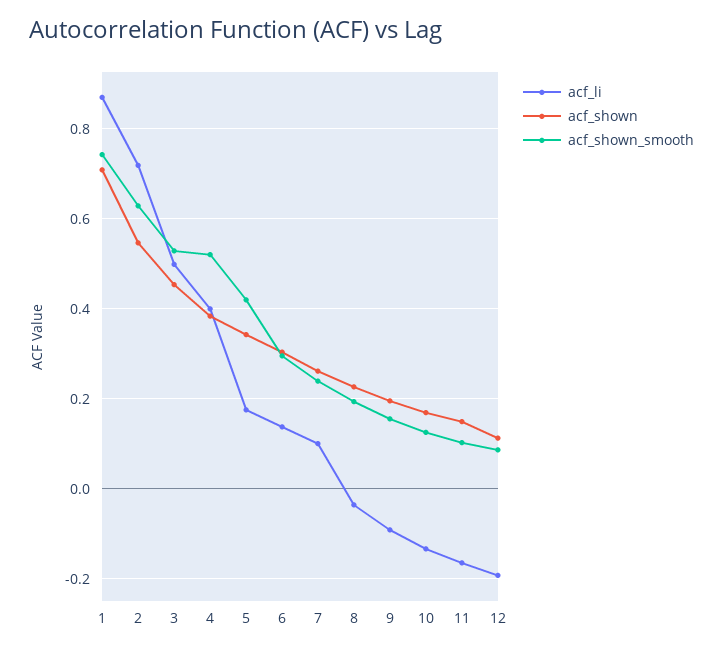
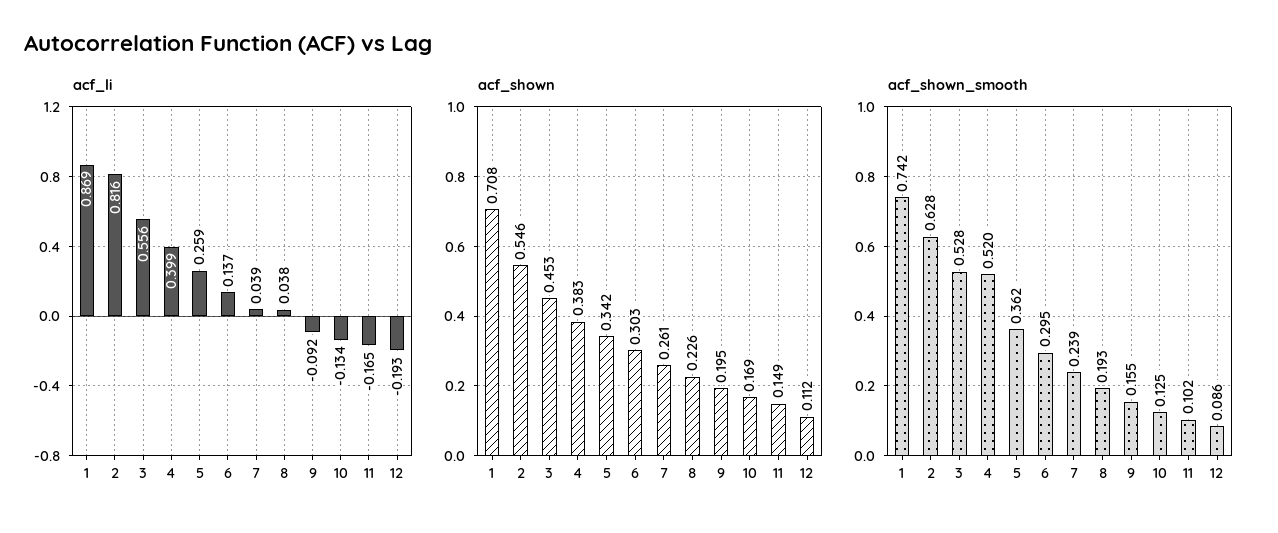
  {
    "acf_li": {
      "1": 0.869,
-     "2": 0.72,
+     "2": 0.816,
-     "3": 0.5,
+     "3": 0.556,
      "4": 0.399,
-     "5": 0.18,
+     "5": 0.259,
      "6": 0.137,
-     "7": 0.1,
+     "7": 0.039,
-     "8": -0.04,
+     "8": 0.038,
      "9": -0.092,
      "10": -0.134,
      "11": -0.165,
      "12": -0.193
    },
    "acf_shown": {
      "1": 0.708,
      "2": 0.546,
      "3": 0.453,
      "4": 0.383,
      "5": 0.342,
      "6": 0.303,
      "7": 0.261,
      "8": 0.226,
      "9": 0.195,
      "10": 0.169,
      "11": 0.149,
      "12": 0.112
    },
    "acf_shown_smooth": {
      "1": 0.742,
      "2": 0.628,
      "3": 0.528,
      "4": 0.52,
-     "5": 0.42,
+     "5": 0.362,
      "6": 0.295,
      "7": 0.239,
      "8": 0.193,
      "9": 0.155,
      "10": 0.125,
      "11": 0.102,
      "12": 0.086
    }
  }

